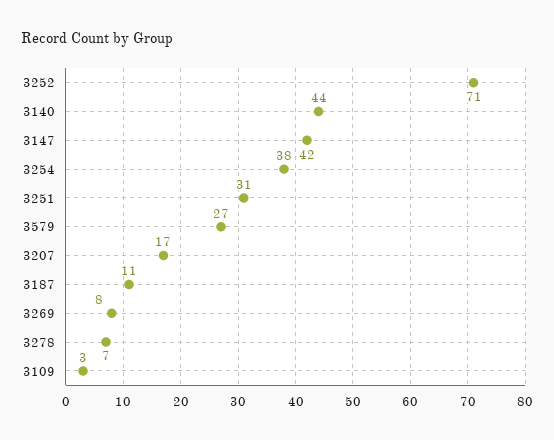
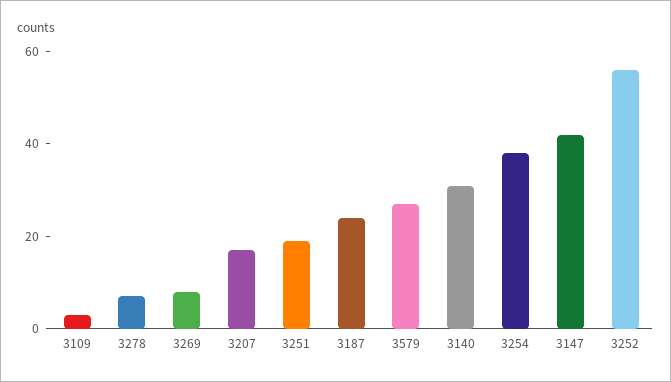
  {
-   "3252": 71,
+   "3252": 55,
-   "3140": 44,
+   "3140": 30,
    "3147": 42,
    "3254": 38,
-   "3251": 31,
+   "3251": 20,
    "3579": 27,
    "3207": 17,
-   "3187": 11,
+   "3187": 25,
    "3269": 8,
    "3278": 7,
    "3109": 3
  }

